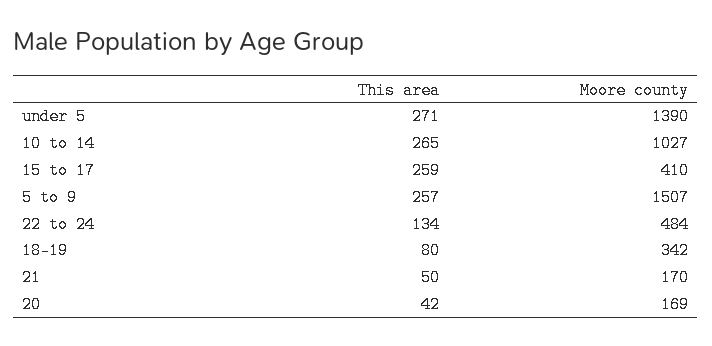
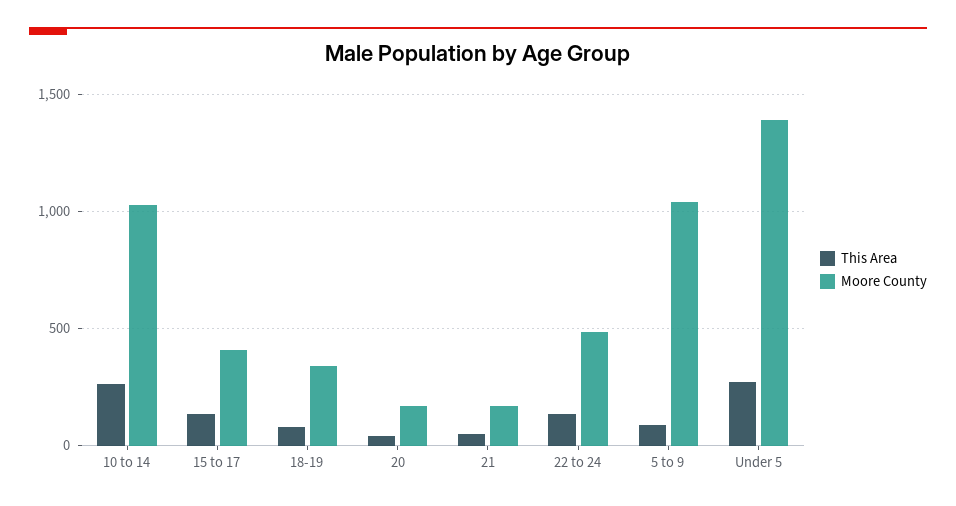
  {
    "This area": {
      "under 5": 271,
      "10 to 14": 265,
-     "15 to 17": 259,
+     "15 to 17": 150,
-     "5 to 9": 257,
+     "5 to 9": 100,
      "22 to 24": 134,
      "18-19": 80,
      "21": 50,
      "20": 42
    },
    "Moore county": {
      "under 5": 1390,
      "10 to 14": 1027,
      "15 to 17": 410,
-     "5 to 9": 1507,
+     "5 to 9": 1050,
      "22 to 24": 484,
      "18-19": 342,
      "21": 170,
      "20": 169
    }
  }

